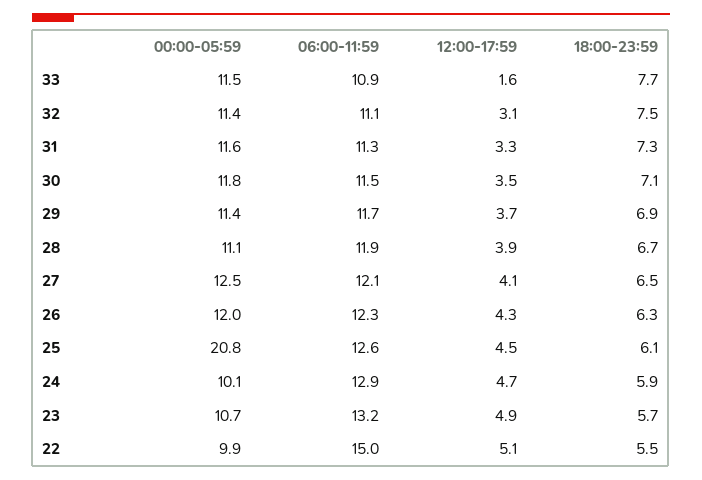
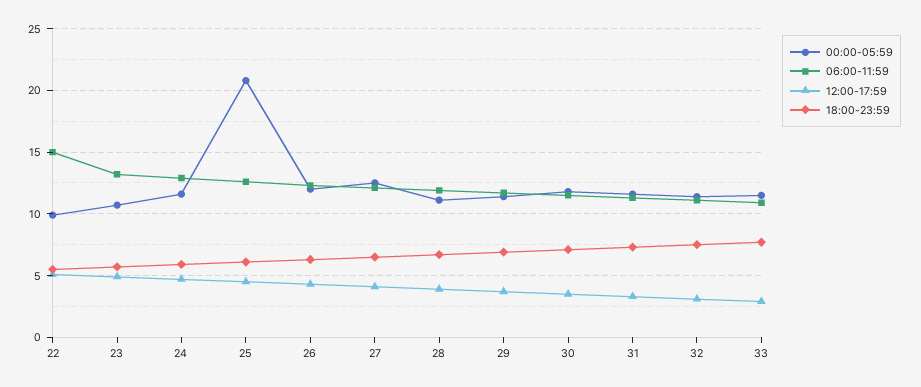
  {
    "00:00-05:59": {
      "33": 11.5,
      "32": 11.4,
      "31": 11.6,
      "30": 11.8,
      "29": 11.4,
      "28": 11.1,
      "27": 12.5,
      "26": 12,
      "25": 20.8,
-     "24": 10.1,
+     "24": 11.5,
      "23": 10.7,
      "22": 9.9
    },
    "06:00-11:59": {
      "33": 10.9,
      "32": 11.1,
      "31": 11.3,
      "30": 11.5,
      "29": 11.7,
      "28": 11.9,
      "27": 12.1,
      "26": 12.3,
      "25": 12.6,
      "24": 12.9,
      "23": 13.2,
      "22": 15
    },
    "12:00-17:59": {
-     "33": 1.6,
+     "33": 3,
      "32": 3.1,
      "31": 3.3,
      "30": 3.5,
      "29": 3.7,
      "28": 3.9,
      "27": 4.1,
      "26": 4.3,
      "25": 4.5,
      "24": 4.7,
      "23": 4.9,
      "22": 5.1
    },
    "18:00-23:59": {
      "33": 7.7,
      "32": 7.5,
      "31": 7.3,
      "30": 7.1,
      "29": 6.9,
      "28": 6.7,
      "27": 6.5,
      "26": 6.3,
      "25": 6.1,
      "24": 5.9,
      "23": 5.7,
      "22": 5.5
    }
  }

